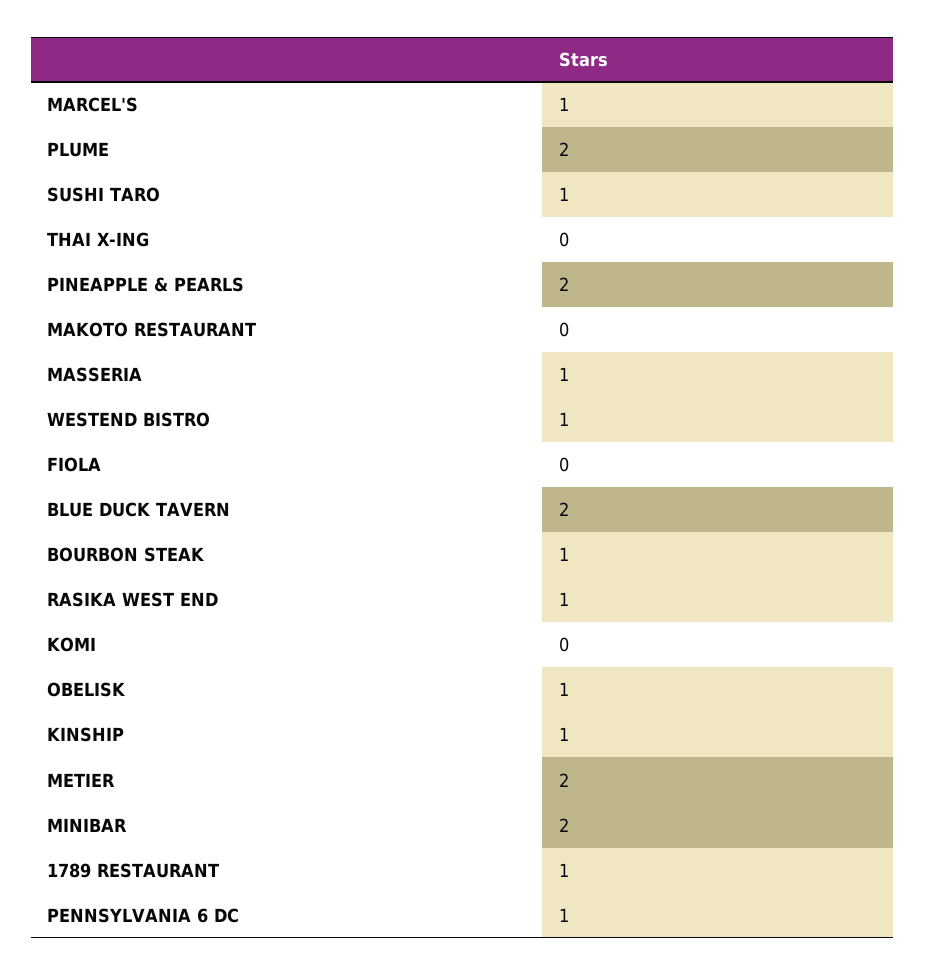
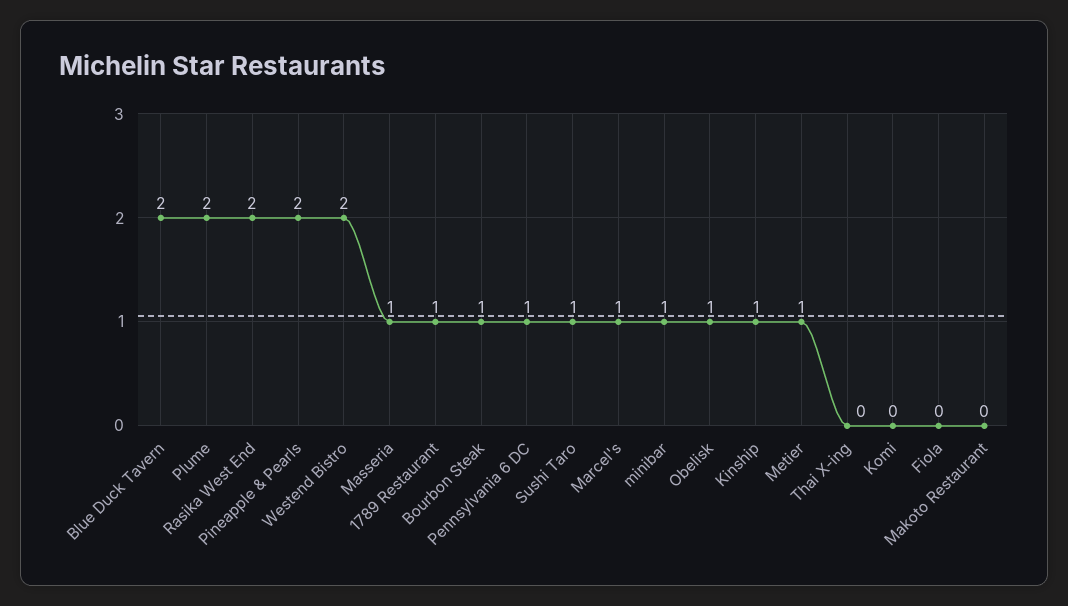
  {
    "MARCEL'S": 1,
    "PLUME": 2,
    "SUSHI TARO": 1,
    "THAI X-ING": 0,
    "PINEAPPLE & PEARLS": 2,
    "MAKOTO RESTAURANT": 0,
    "MASSERIA": 1,
-   "WESTEND BISTRO": 1,
+   "WESTEND BISTRO": 2,
    "FIOLA": 0,
    "BLUE DUCK TAVERN": 2,
    "BOURBON STEAK": 1,
-   "RASIKA WEST END": 1,
+   "RASIKA WEST END": 2,
    "KOMI": 0,
    "OBELISK": 1,
    "KINSHIP": 1,
-   "METIER": 2,
+   "METIER": 1,
-   "MINIBAR": 2,
+   "MINIBAR": 1,
    "1789 RESTAURANT": 1,
    "PENNSYLVANIA 6 DC": 1
  }

